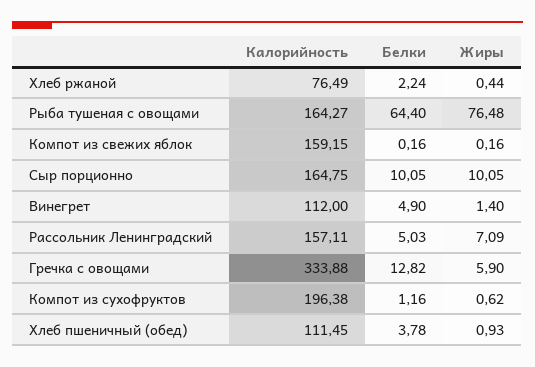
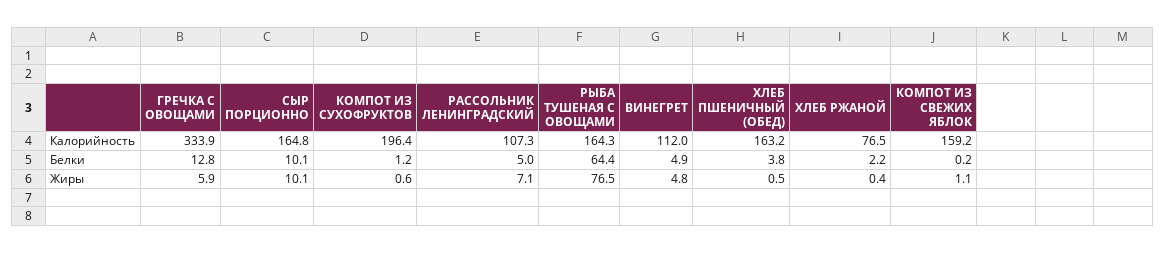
  {
    "Калорийность": {
      "Хлеб ржаной": 76.49,
      "Рыба тушеная с овощами": 164.27,
      "Компот из свежих яблок": 159.15,
      "Сыр порционно": 164.75,
      "Винегрет": 112,
-     "Рассольник Ленинградский": 157.11,
+     "Рассольник Ленинградский": 107.3,
      "Гречка с овощами": 333.88,
      "Компот из сухофруктов": 196.38,
-     "Хлеб пшеничный (обед)": 111.45
+     "Хлеб пшеничный (обед)": 163.2
    },
    "Белки": {
      "Хлеб ржаной": 2.24,
      "Рыба тушеная с овощами": 64.4,
      "Компот из свежих яблок": 0.16,
      "Сыр порционно": 10.05,
      "Винегрет": 4.9,
      "Рассольник Ленинградский": 5.03,
      "Гречка с овощами": 12.82,
      "Компот из сухофруктов": 1.16,
      "Хлеб пшеничный (обед)": 3.78
    },
    "Жиры": {
      "Хлеб ржаной": 0.44,
      "Рыба тушеная с овощами": 76.48,
-     "Компот из свежих яблок": 0.16,
+     "Компот из свежих яблок": 1.1,
      "Сыр порционно": 10.05,
-     "Винегрет": 1.4,
+     "Винегрет": 4.8,
      "Рассольник Ленинградский": 7.09,
      "Гречка с овощами": 5.9,
      "Компот из сухофруктов": 0.62,
-     "Хлеб пшеничный (обед)": 0.93
+     "Хлеб пшеничный (обед)": 0.5
    }
  }

